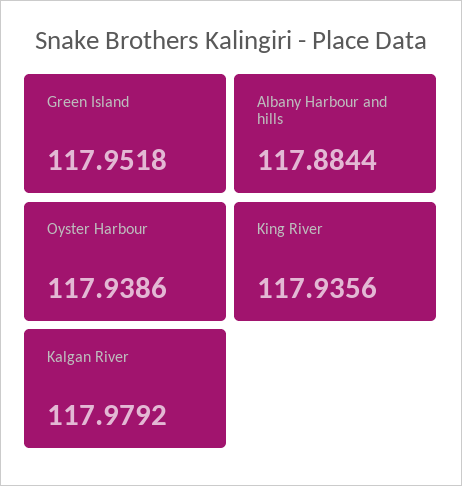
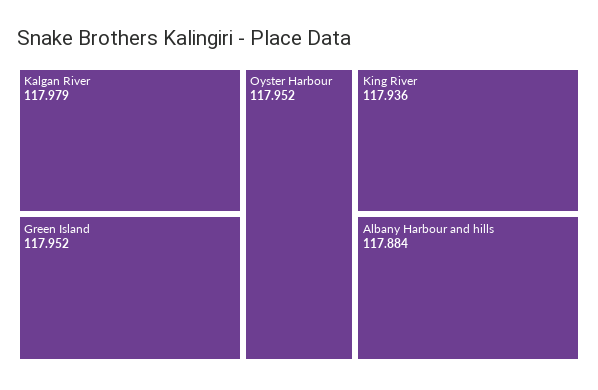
  {
    "Green Island": 117.9518,
    "Albany Harbour and hills": 117.8844,
-   "Oyster Harbour": 117.9386,
+   "Oyster Harbour": 117.952,
    "King River": 117.9356,
    "Kalgan River": 117.9792
  }

